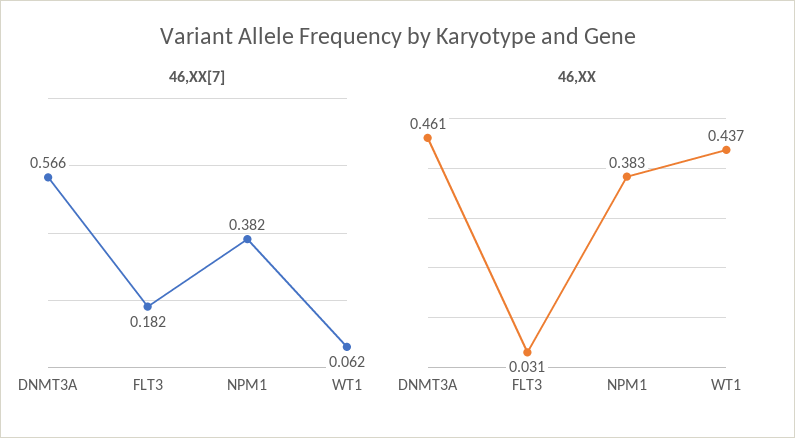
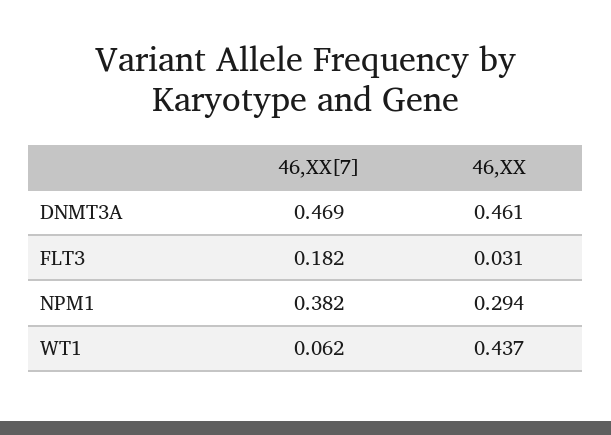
  {
    "46,XX[7]": {
-     "DNMT3A": 0.566,
+     "DNMT3A": 0.469,
      "FLT3": 0.182,
      "NPM1": 0.382,
      "WT1": 0.062
    },
    "46,XX": {
      "DNMT3A": 0.461,
      "FLT3": 0.031,
-     "NPM1": 0.383,
+     "NPM1": 0.294,
      "WT1": 0.437
    }
  }

